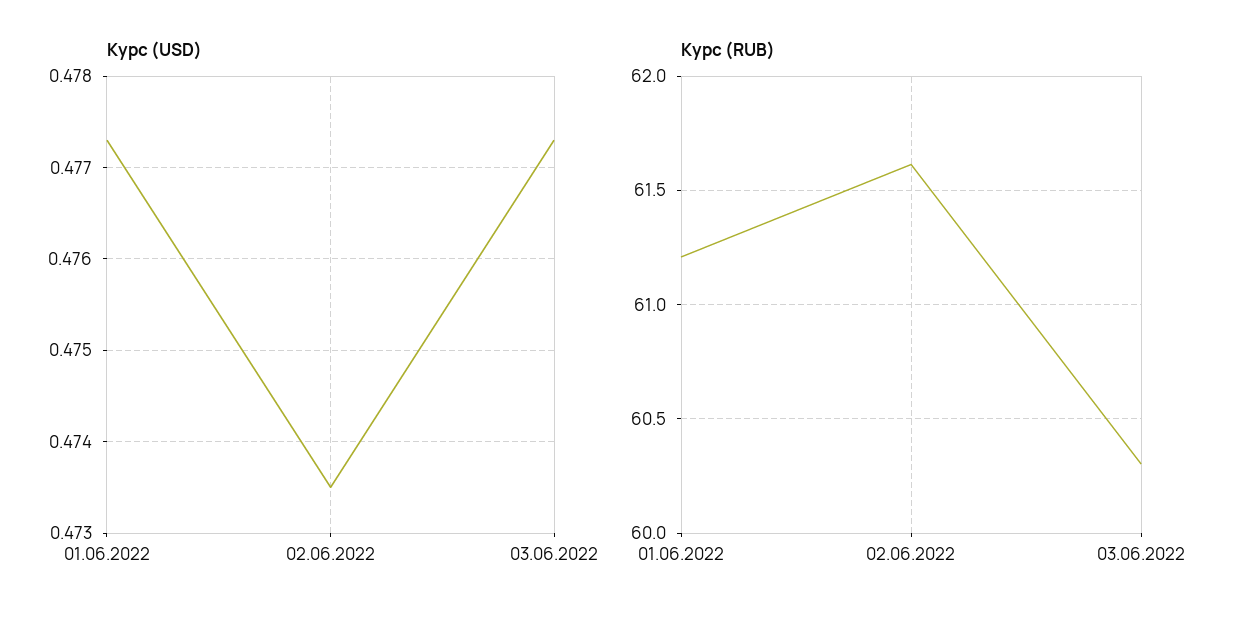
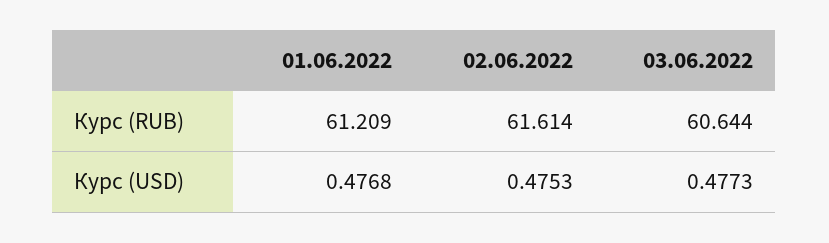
  {
    "Курс (USD)": {
-     "01.06.2022": 0.4773,
+     "01.06.2022": 0.4768,
-     "02.06.2022": 0.4735,
+     "02.06.2022": 0.4753,
      "03.06.2022": 0.4773
    },
    "Курс (RUB)": {
      "01.06.2022": 61.209,
      "02.06.2022": 61.614,
-     "03.06.2022": 60.3
+     "03.06.2022": 60.644
    }
  }

